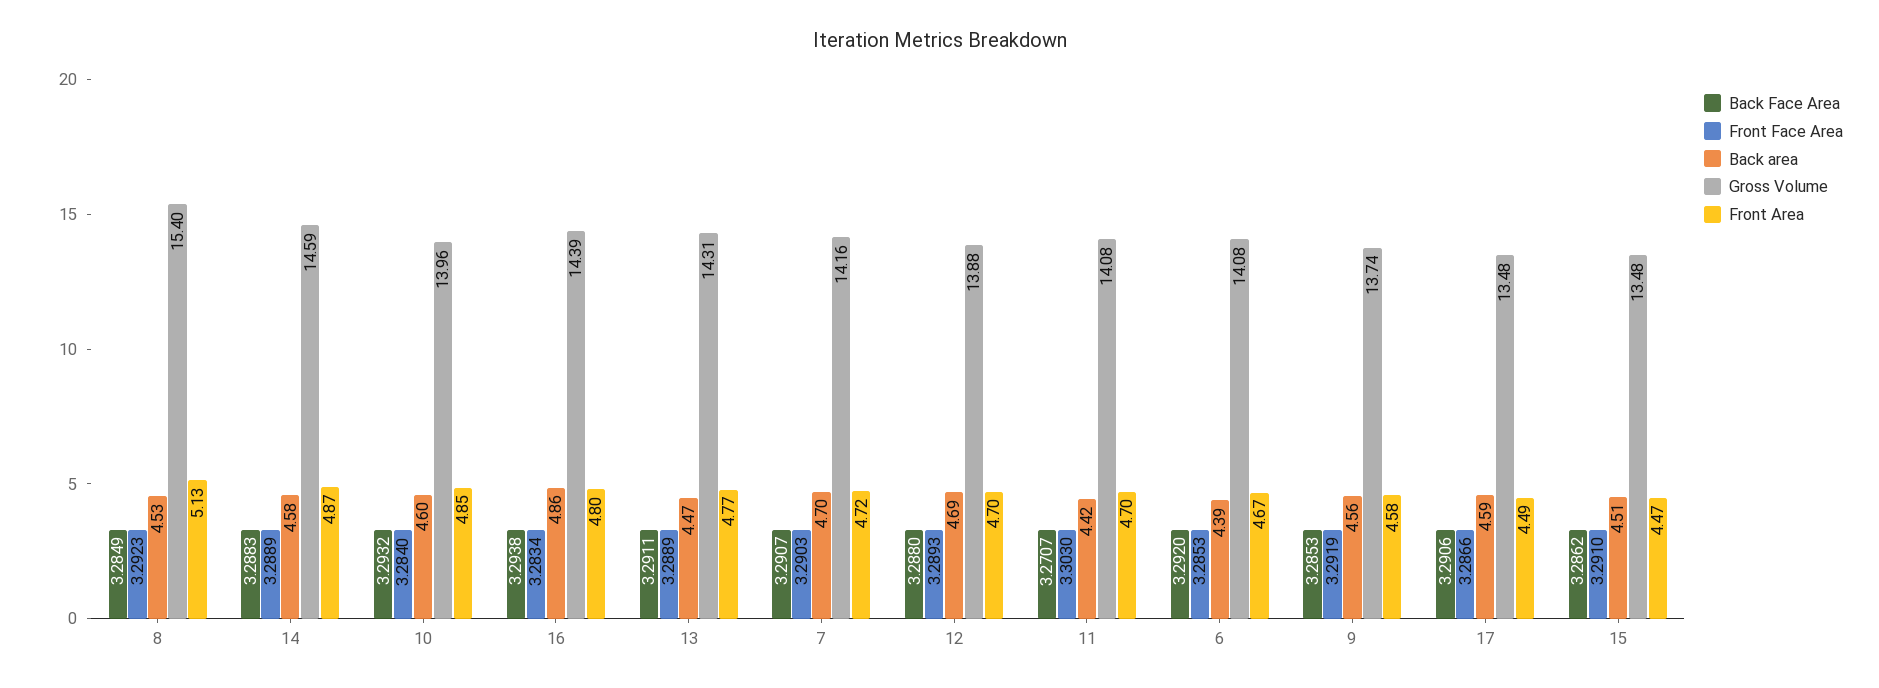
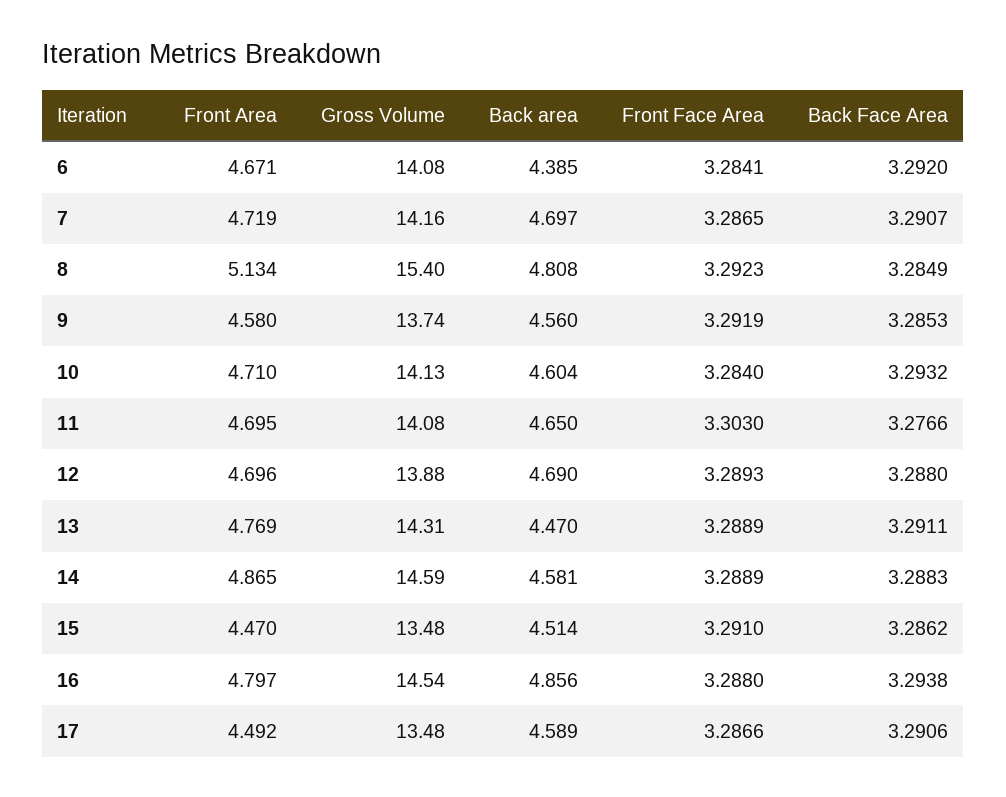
  {
    "Back Face Area": {
      "8": 3.2849,
      "14": 3.2883,
      "10": 3.2932,
      "16": 3.2938,
      "13": 3.2911,
      "7": 3.2907,
      "12": 3.288,
-     "11": 3.2707,
+     "11": 3.2766,
      "6": 3.292,
      "9": 3.2853,
      "17": 3.2906,
      "15": 3.2862
    },
    "Front Face Area": {
      "8": 3.2923,
      "14": 3.2889,
      "10": 3.284,
-     "16": 3.2834,
+     "16": 3.288,
      "13": 3.2889,
-     "7": 3.2903,
+     "7": 3.2865,
      "12": 3.2893,
      "11": 3.303,
-     "6": 3.2853,
+     "6": 3.2841,
      "9": 3.2919,
      "17": 3.2866,
      "15": 3.291
    },
    "Back area": {
-     "8": 4.53,
+     "8": 4.808,
      "14": 4.581,
      "10": 4.604,
      "16": 4.856,
      "13": 4.47,
      "7": 4.697,
      "12": 4.69,
-     "11": 4.42,
+     "11": 4.65,
      "6": 4.385,
      "9": 4.56,
      "17": 4.589,
      "15": 4.514
    },
    "Gross Volume": {
      "8": 15.4,
      "14": 14.59,
-     "10": 13.96,
+     "10": 14.13,
-     "16": 14.39,
+     "16": 14.54,
      "13": 14.31,
      "7": 14.16,
      "12": 13.88,
      "11": 14.08,
      "6": 14.08,
      "9": 13.74,
      "17": 13.48,
      "15": 13.48
    },
    "Front Area": {
      "8": 5.134,
      "14": 4.865,
-     "10": 4.85,
+     "10": 4.71,
      "16": 4.797,
      "13": 4.769,
      "7": 4.719,
      "12": 4.696,
      "11": 4.695,
      "6": 4.671,
      "9": 4.58,
      "17": 4.492,
      "15": 4.47
    }
  }

